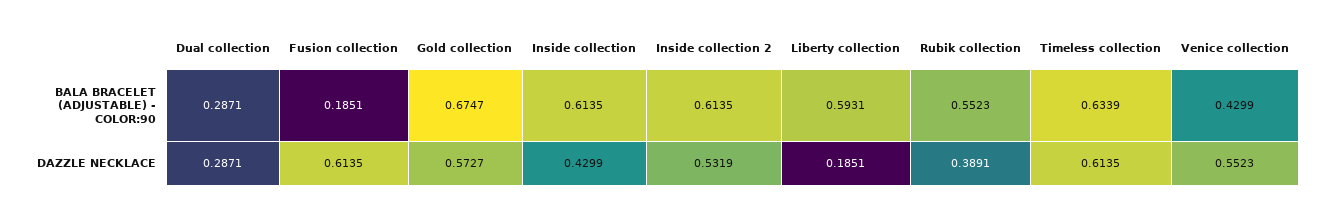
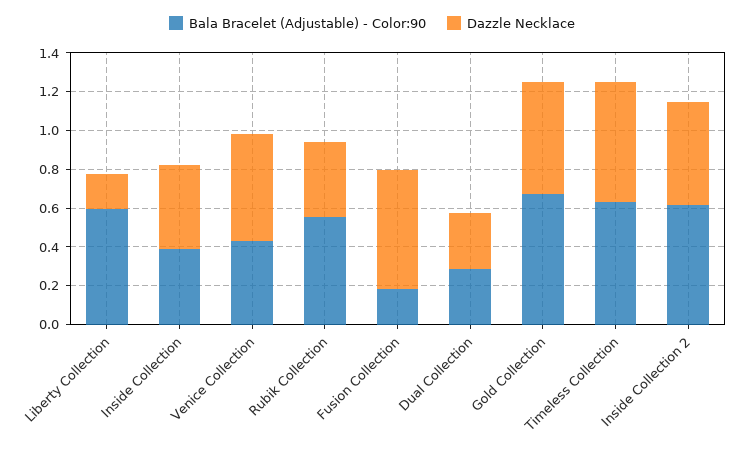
  {
    "BALA BRACELET (ADJUSTABLE) - COLOR:90": {
      "Dual collection": 0.2871,
      "Fusion collection": 0.1851,
      "Gold collection": 0.6747,
-     "Inside collection": 0.6135,
+     "Inside collection": 0.4,
      "Inside collection 2": 0.6135,
      "Liberty collection": 0.5931,
      "Rubik collection": 0.5523,
      "Timeless collection": 0.6339,
      "Venice collection": 0.4299
    },
    "DAZZLE NECKLACE": {
      "Dual collection": 0.2871,
      "Fusion collection": 0.6135,
      "Gold collection": 0.5727,
      "Inside collection": 0.4299,
      "Inside collection 2": 0.5319,
      "Liberty collection": 0.1851,
      "Rubik collection": 0.3891,
      "Timeless collection": 0.6135,
      "Venice collection": 0.5523
    }
  }

